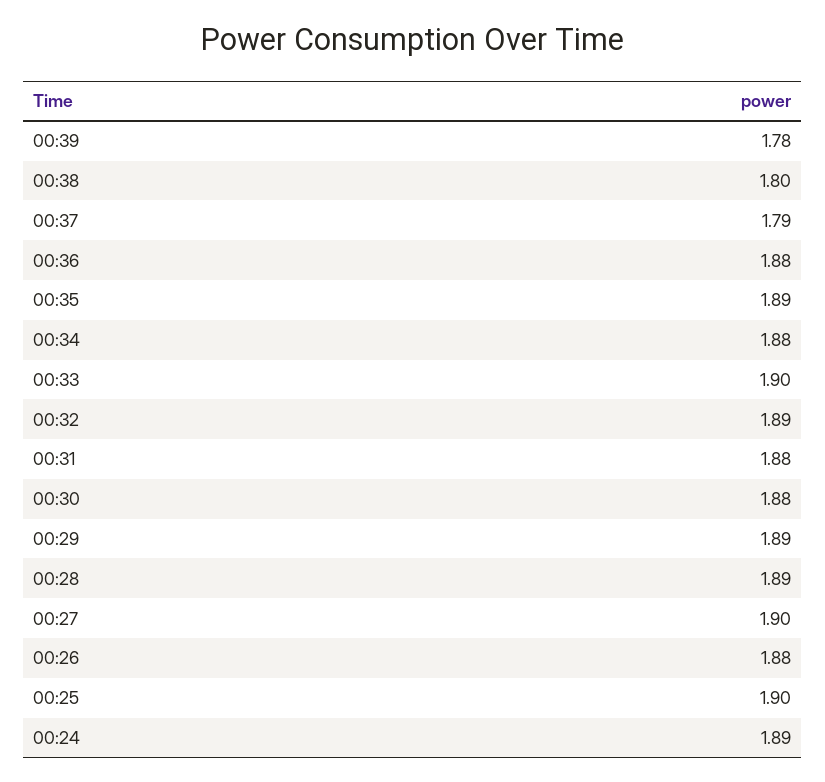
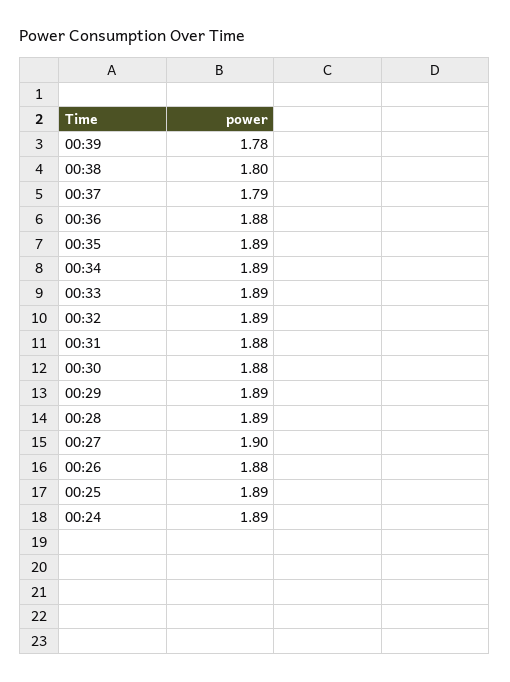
  {
    "00:39": 1.78,
    "00:38": 1.8,
    "00:37": 1.79,
    "00:36": 1.88,
    "00:35": 1.89,
-   "00:34": 1.88,
+   "00:34": 1.89,
-   "00:33": 1.9,
+   "00:33": 1.89,
    "00:32": 1.89,
    "00:31": 1.88,
    "00:30": 1.88,
    "00:29": 1.89,
    "00:28": 1.89,
    "00:27": 1.9,
    "00:26": 1.88,
-   "00:25": 1.9,
+   "00:25": 1.89,
    "00:24": 1.89
  }

